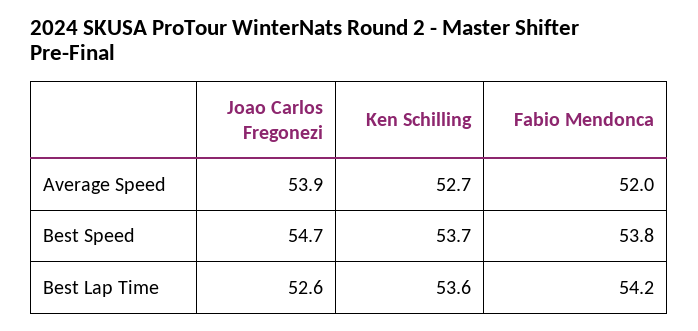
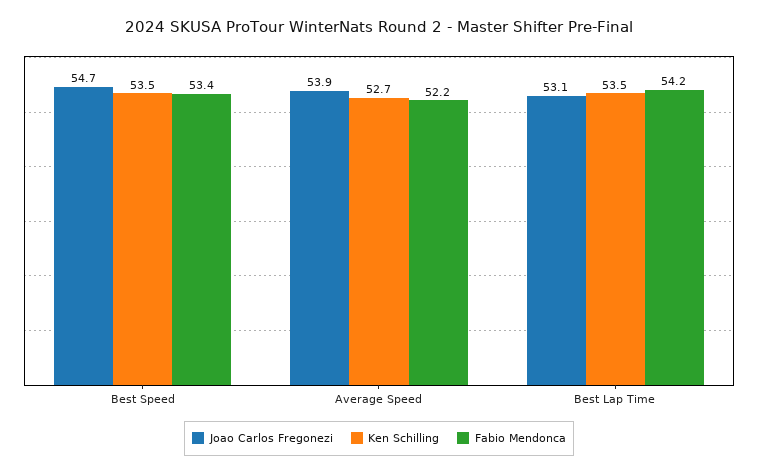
  {
    "Joao Carlos Fregonezi": {
      "Average Speed": 53.9,
      "Best Speed": 54.7,
-     "Best Lap Time": 52.6
+     "Best Lap Time": 53.1
    },
    "Ken Schilling": {
      "Average Speed": 52.7,
-     "Best Speed": 53.7,
+     "Best Speed": 53.5,
-     "Best Lap Time": 53.6
+     "Best Lap Time": 53.5
    },
    "Fabio Mendonca": {
-     "Average Speed": 52,
+     "Average Speed": 52.2,
-     "Best Speed": 53.8,
+     "Best Speed": 53.4,
      "Best Lap Time": 54.2
    }
  }

